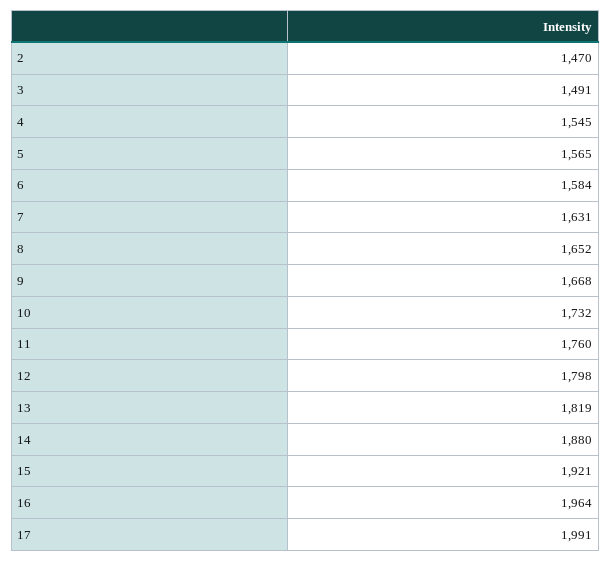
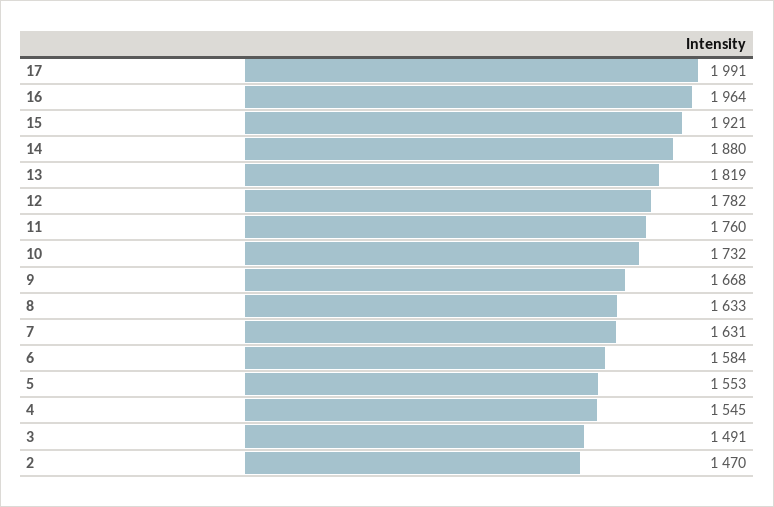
  {
    "2": 1470,
    "3": 1491,
    "4": 1545,
-   "5": 1565,
+   "5": 1553,
    "6": 1584,
    "7": 1631,
-   "8": 1652,
+   "8": 1633,
    "9": 1668,
    "10": 1732,
    "11": 1760,
-   "12": 1798,
+   "12": 1782,
    "13": 1819,
    "14": 1880,
    "15": 1921,
    "16": 1964,
    "17": 1991
  }

